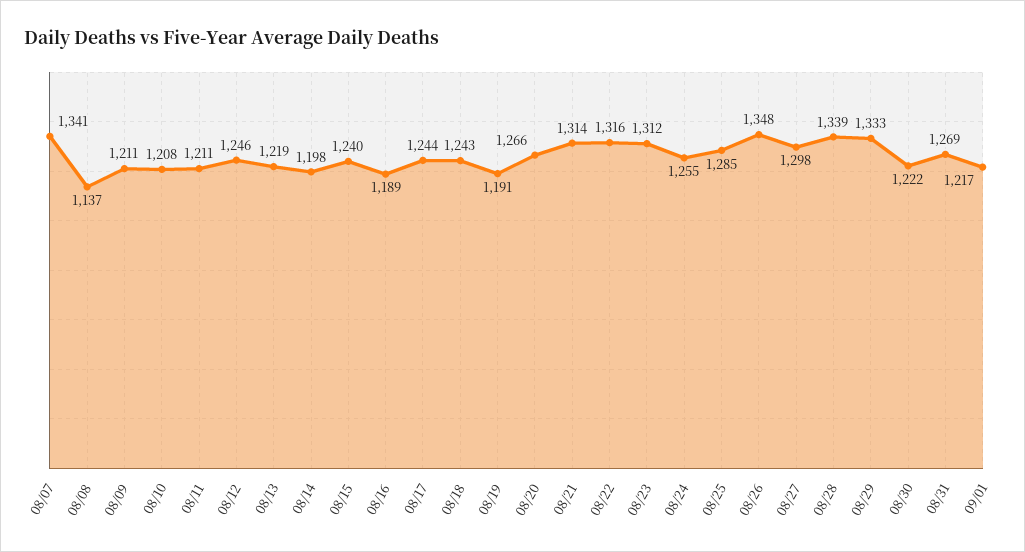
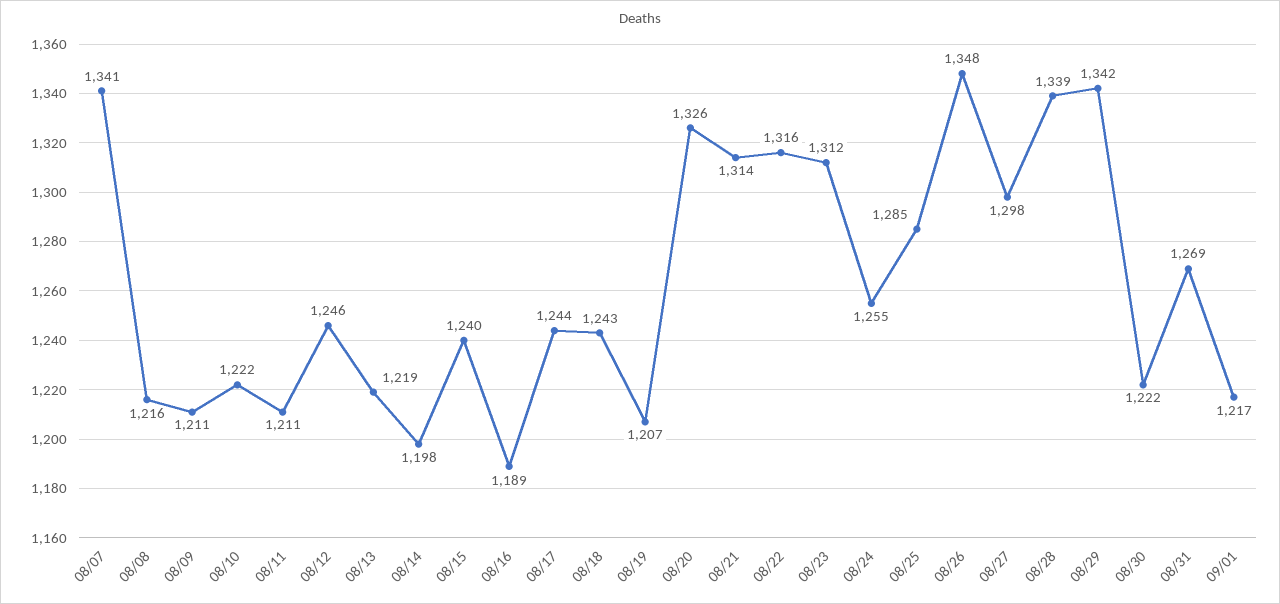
  {
    "08/07": 1341,
-   "08/08": 1137,
+   "08/08": 1216,
    "08/09": 1211,
-   "08/10": 1208,
+   "08/10": 1222,
    "08/11": 1211,
    "08/12": 1246,
    "08/13": 1219,
    "08/14": 1198,
    "08/15": 1240,
    "08/16": 1189,
    "08/17": 1244,
    "08/18": 1243,
-   "08/19": 1191,
+   "08/19": 1207,
-   "08/20": 1266,
+   "08/20": 1326,
    "08/21": 1314,
    "08/22": 1316,
    "08/23": 1312,
    "08/24": 1255,
    "08/25": 1285,
    "08/26": 1348,
    "08/27": 1298,
    "08/28": 1339,
-   "08/29": 1333,
+   "08/29": 1342,
    "08/30": 1222,
    "08/31": 1269,
    "09/01": 1217
  }

